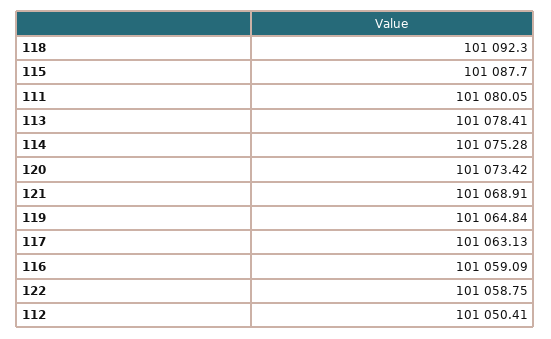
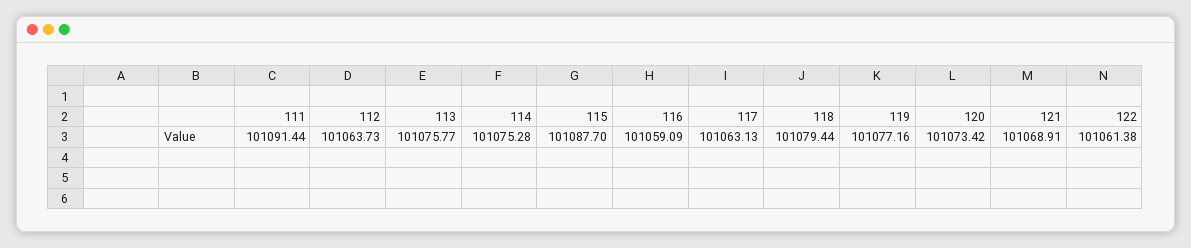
  {
-   "118": 101092.3,
+   "118": 101079.44,
    "115": 101087.7,
-   "111": 101080.05,
+   "111": 101091.44,
-   "113": 101078.41,
+   "113": 101075.77,
    "114": 101075.28,
    "120": 101073.42,
    "121": 101068.91,
-   "119": 101064.84,
+   "119": 101077.16,
    "117": 101063.13,
    "116": 101059.09,
-   "122": 101058.75,
+   "122": 101061.38,
-   "112": 101050.41
+   "112": 101063.73
  }

